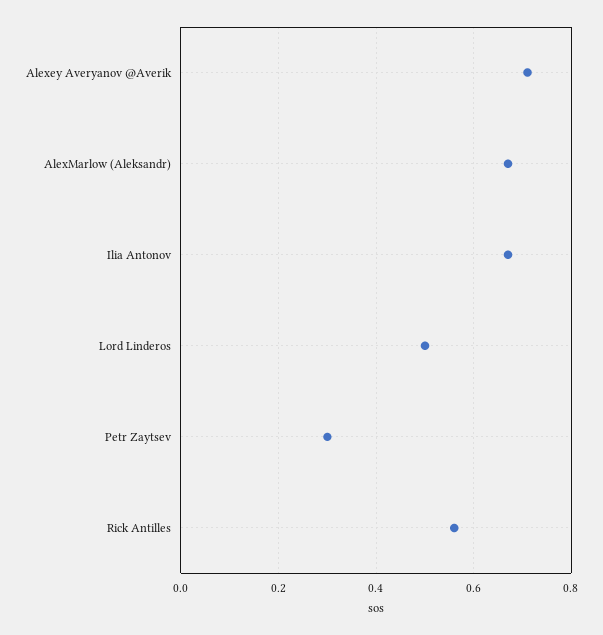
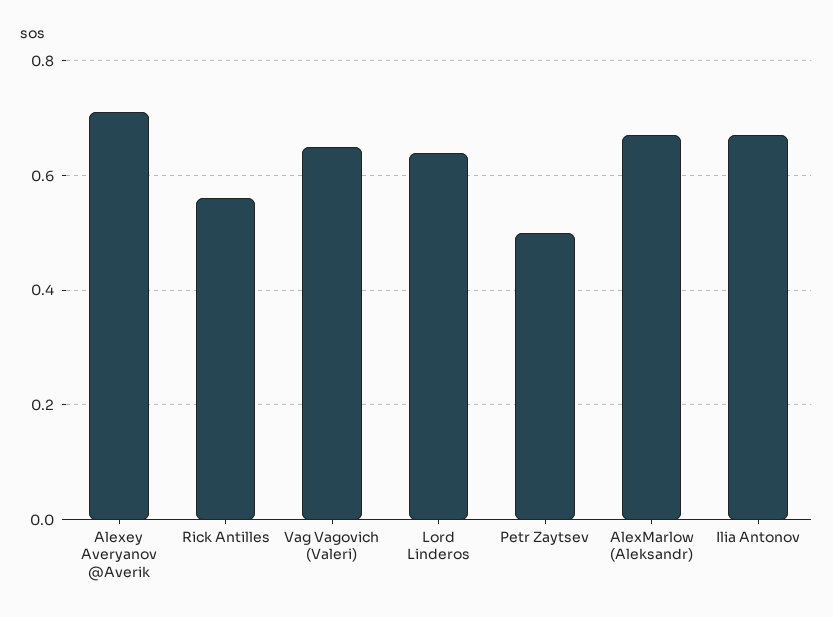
  {
    "Alexey Averyanov @Averik": 0.7,
    "AlexMarlow (Aleksandr)": 0.65,
    "Ilia Antonov": 0.65,
-   "Lord Linderos": 0.5,
+   "Lord Linderos": 0.65,
-   "Petr Zaytsev": 0.3,
+   "Petr Zaytsev": 0.5,
-   "Rick Antilles": 0.55
+   "Rick Antilles": 0.55,
+   "Vag Vagovich (Valeri)": 0.65
  }

